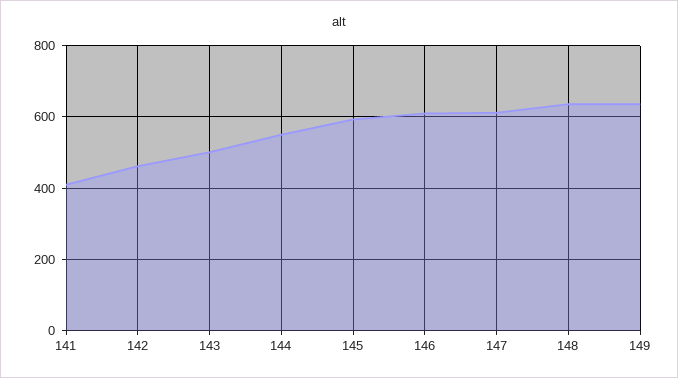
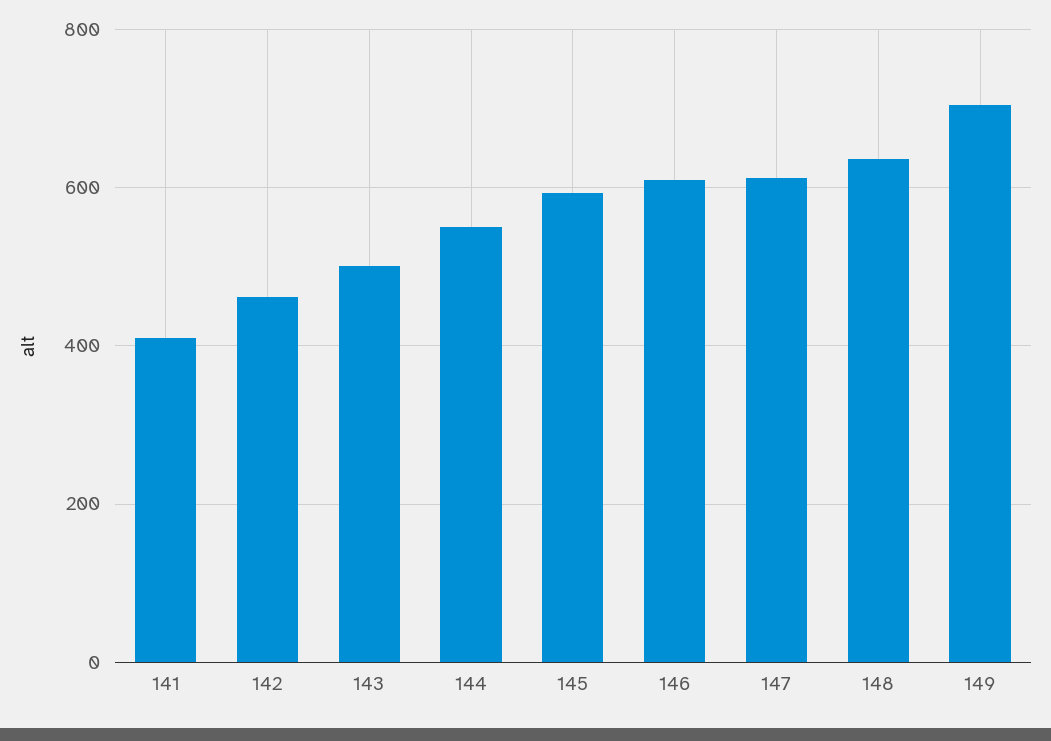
  {
    "141": 420,
    "142": 460,
    "143": 500,
    "144": 560,
    "145": 600,
    "146": 620,
    "147": 620,
    "148": 640,
-   "149": 640
+   "149": 700
  }

